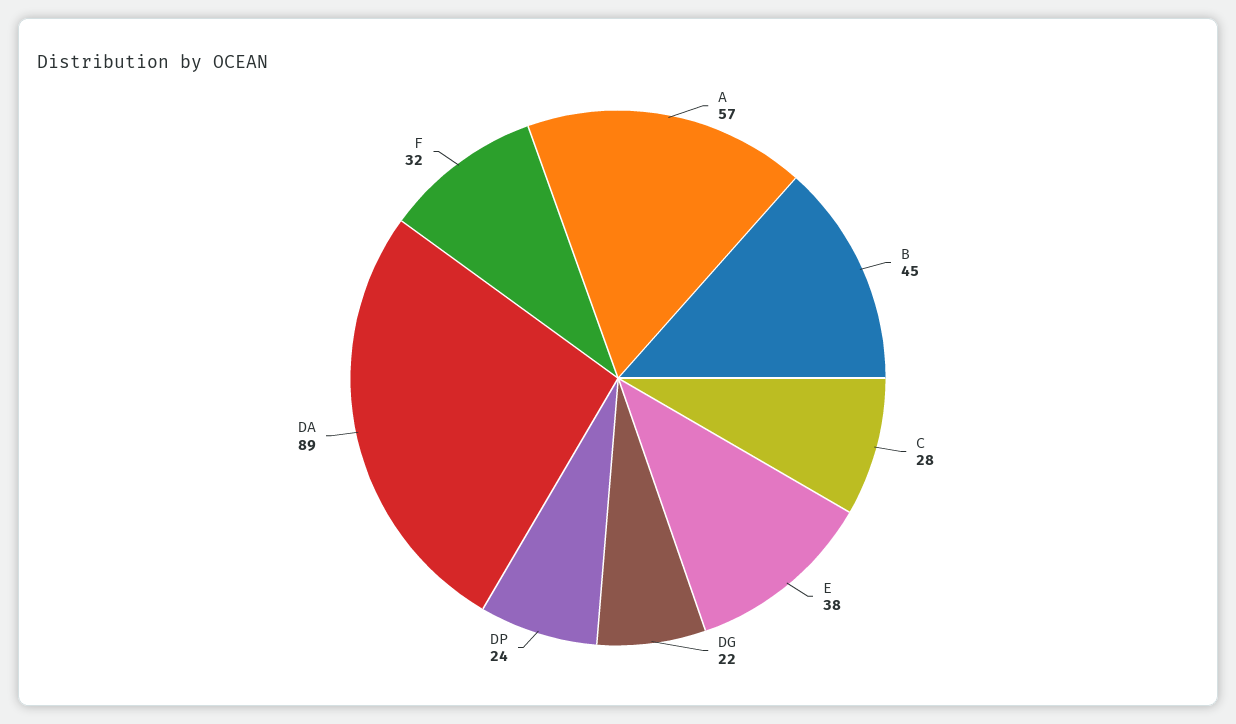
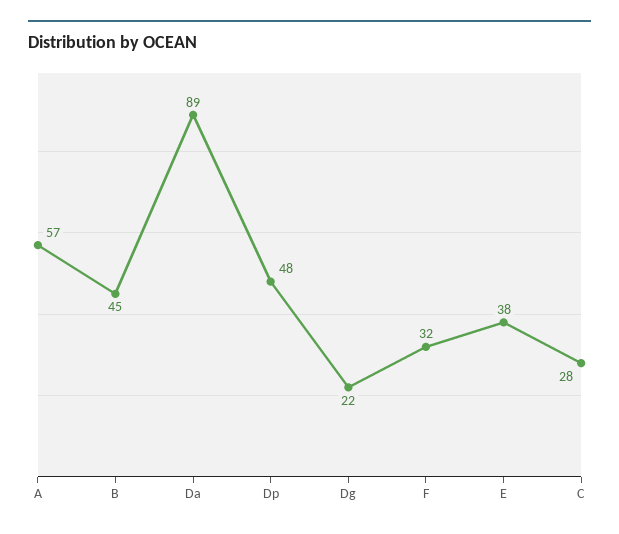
  {
    "A": 57,
    "B": 45,
    "C": 28,
    "E": 38,
    "DG": 22,
-   "DP": 24,
+   "DP": 48,
    "DA": 89,
    "F": 32
  }

